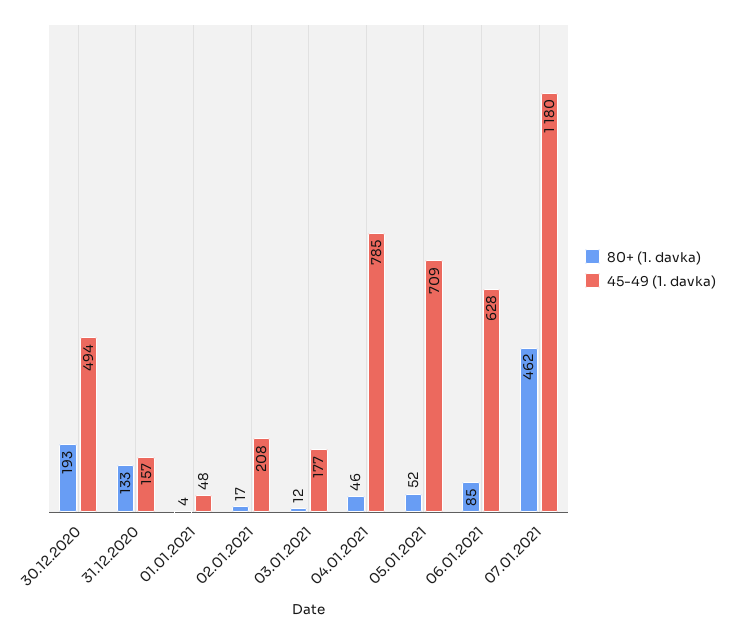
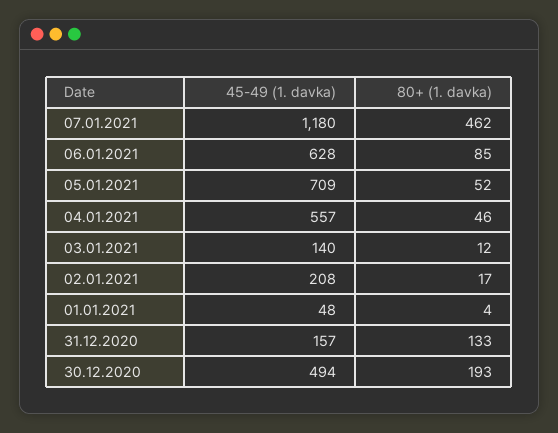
  {
    "80+ (1. davka)": {
      "30.12.2020": 193,
      "31.12.2020": 133,
      "01.01.2021": 4,
      "02.01.2021": 17,
      "03.01.2021": 12,
      "04.01.2021": 46,
      "05.01.2021": 52,
      "06.01.2021": 85,
      "07.01.2021": 462
    },
    "45-49 (1. davka)": {
      "30.12.2020": 494,
      "31.12.2020": 157,
      "01.01.2021": 48,
      "02.01.2021": 208,
-     "03.01.2021": 177,
+     "03.01.2021": 140,
-     "04.01.2021": 785,
+     "04.01.2021": 557,
      "05.01.2021": 709,
      "06.01.2021": 628,
      "07.01.2021": 1180
    }
  }

